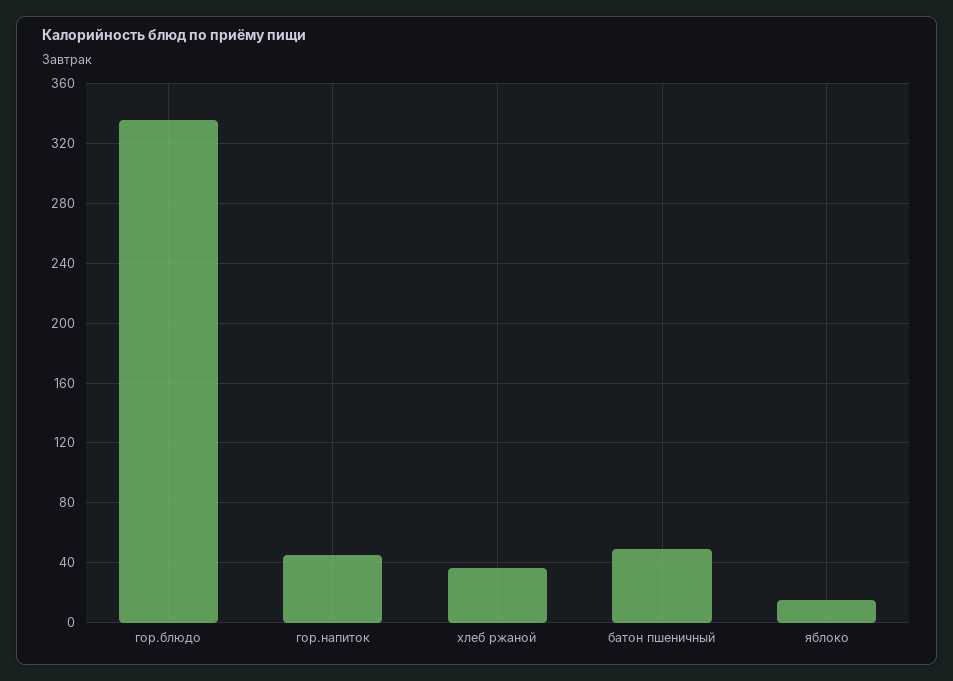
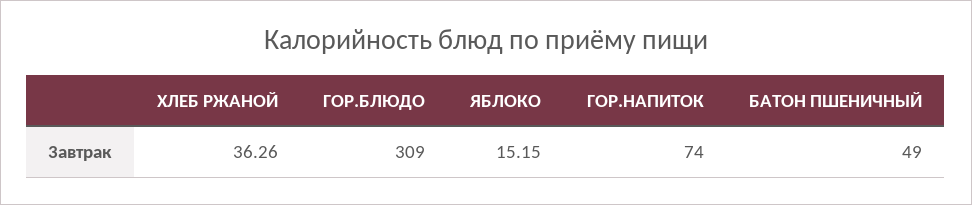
  {
-   "гор.блюдо": 335,
+   "гор.блюдо": 309,
-   "гор.напиток": 45,
+   "гор.напиток": 74,
    "хлеб ржаной": 36.26,
    "батон пшеничный": 49,
    "яблоко": 15.15
  }

